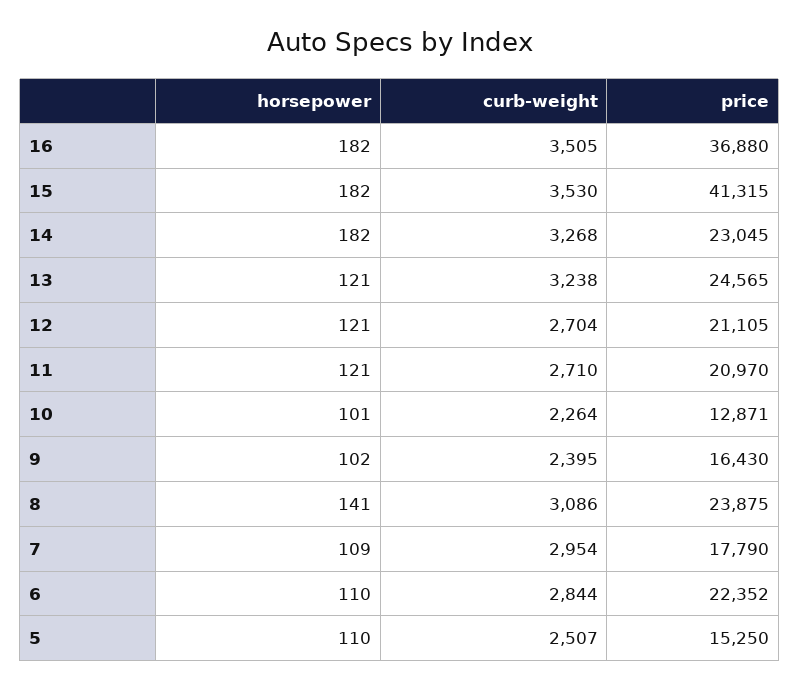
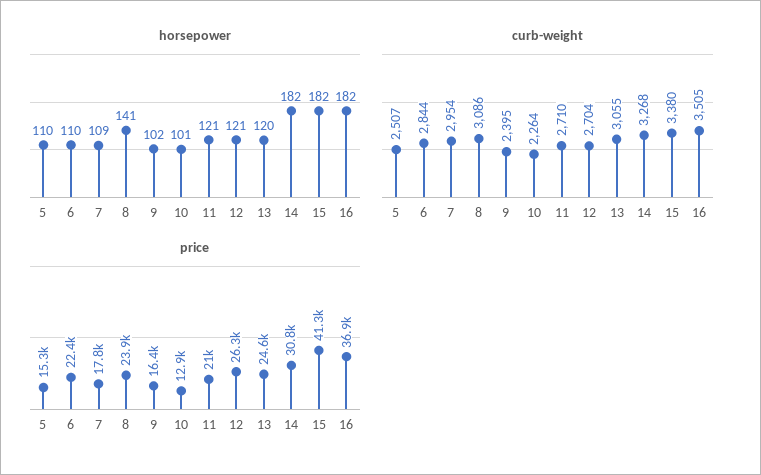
  {
    "horsepower": {
      "16": 182,
      "15": 182,
      "14": 182,
-     "13": 121,
+     "13": 120,
      "12": 121,
      "11": 121,
      "10": 101,
      "9": 102,
      "8": 141,
      "7": 109,
      "6": 110,
      "5": 110
    },
    "curb-weight": {
      "16": 3505,
-     "15": 3530,
+     "15": 3380,
      "14": 3268,
-     "13": 3238,
+     "13": 3055,
      "12": 2704,
      "11": 2710,
      "10": 2264,
      "9": 2395,
      "8": 3086,
      "7": 2954,
      "6": 2844,
      "5": 2507
    },
    "price": {
      "16": 36880,
      "15": 41315,
-     "14": 23045,
+     "14": 30800,
      "13": 24565,
-     "12": 21105,
+     "12": 26300,
      "11": 20970,
      "10": 12871,
      "9": 16430,
      "8": 23875,
      "7": 17790,
      "6": 22352,
      "5": 15250
    }
  }

